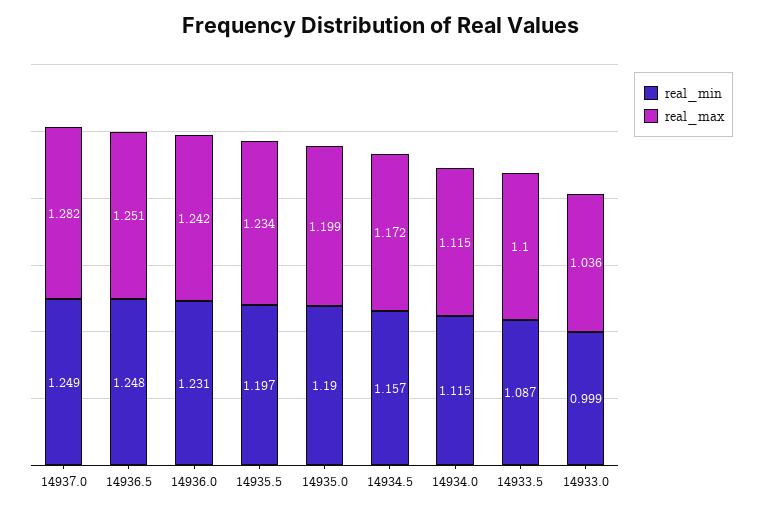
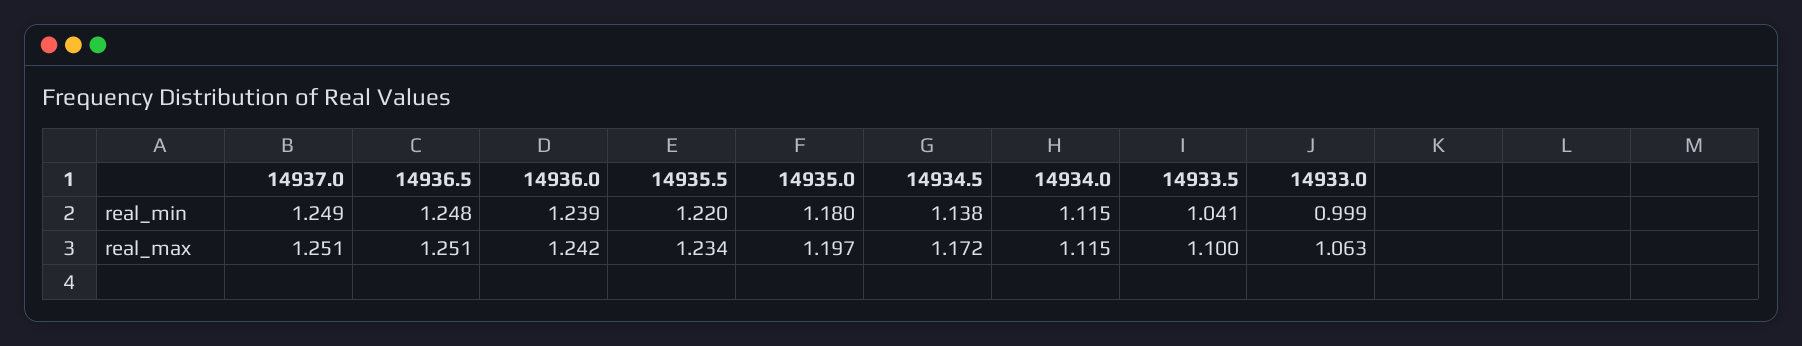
  {
    "real_min": {
      "14937.0": 1.249,
      "14936.5": 1.248,
-     "14936.0": 1.231,
+     "14936.0": 1.239,
-     "14935.5": 1.197,
+     "14935.5": 1.22,
-     "14935.0": 1.19,
+     "14935.0": 1.18,
-     "14934.5": 1.157,
+     "14934.5": 1.138,
      "14934.0": 1.115,
-     "14933.5": 1.087,
+     "14933.5": 1.041,
      "14933.0": 0.999
    },
    "real_max": {
-     "14937.0": 1.282,
+     "14937.0": 1.251,
      "14936.5": 1.251,
      "14936.0": 1.242,
      "14935.5": 1.234,
-     "14935.0": 1.199,
+     "14935.0": 1.197,
      "14934.5": 1.172,
      "14934.0": 1.115,
      "14933.5": 1.1,
-     "14933.0": 1.036
+     "14933.0": 1.063
    }
  }

